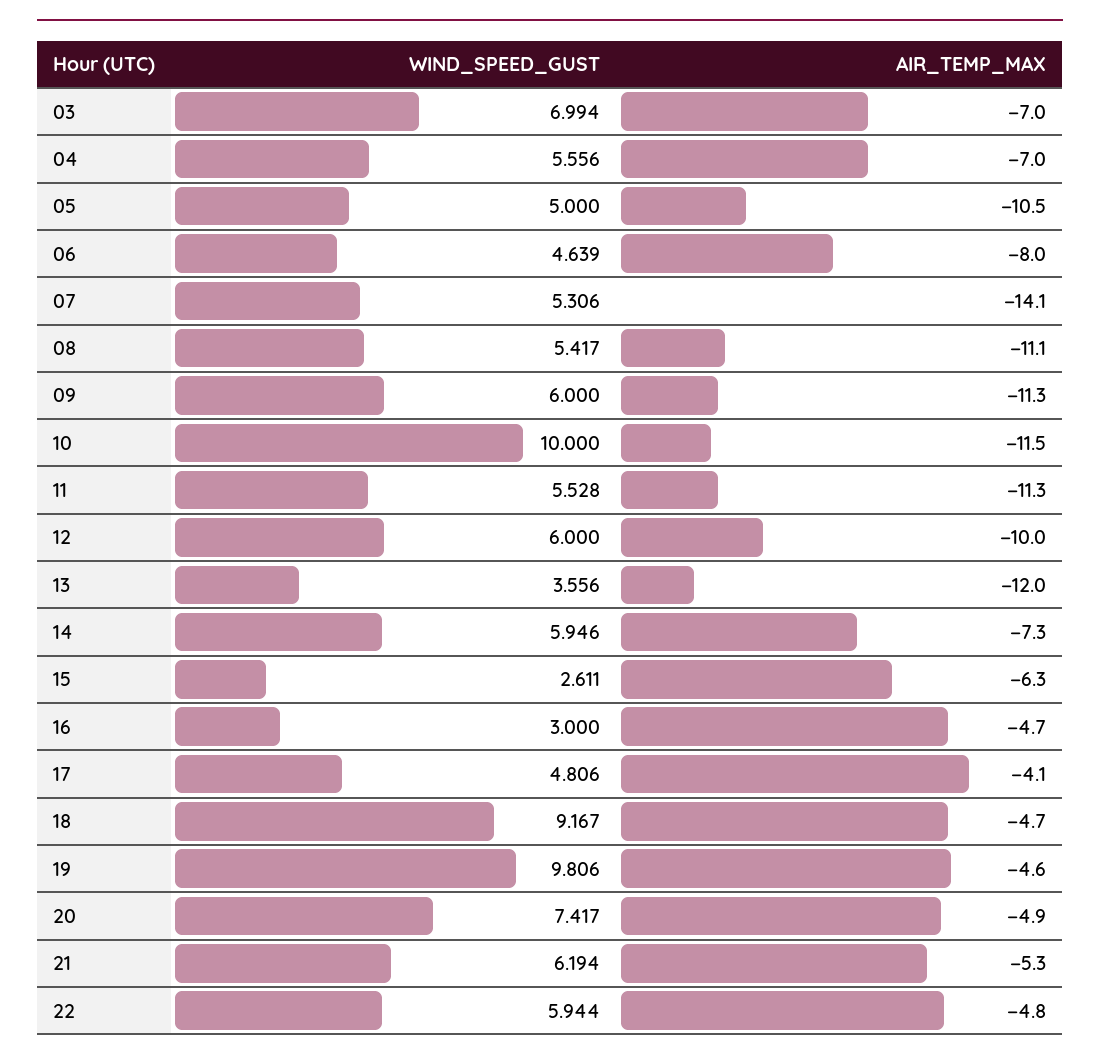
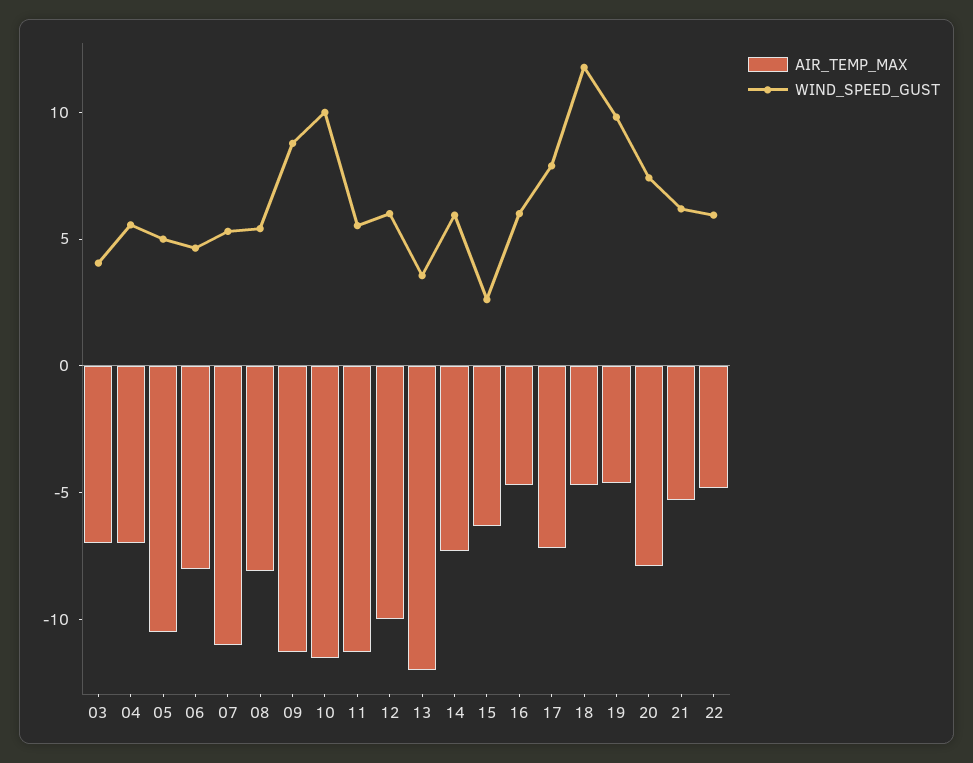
  {
    "WIND_SPEED_GUST": {
-     "03": 6.994,
+     "03": 4,
      "04": 5.556,
      "05": 5,
      "06": 4.639,
      "07": 5.306,
      "08": 5.417,
-     "09": 6,
+     "09": 9,
      "10": 10,
      "11": 5.528,
      "12": 6,
      "13": 3.556,
      "14": 5.946,
      "15": 2.611,
-     "16": 3,
+     "16": 6,
-     "17": 4.806,
+     "17": 8,
-     "18": 9.167,
+     "18": 12,
      "19": 9.806,
      "20": 7.417,
      "21": 6.194,
      "22": 5.944
    },
    "AIR_TEMP_MAX": {
      "03": -7,
      "04": -7,
      "05": -10.5,
      "06": -8,
-     "07": -14.1,
+     "07": -11,
-     "08": -11.1,
+     "08": -8,
      "09": -11.3,
      "10": -11.5,
      "11": -11.3,
      "12": -10,
      "13": -12,
      "14": -7.3,
      "15": -6.3,
      "16": -4.7,
-     "17": -4.1,
+     "17": -7,
      "18": -4.7,
      "19": -4.6,
-     "20": -4.9,
+     "20": -8,
      "21": -5.3,
      "22": -4.8
    }
  }

